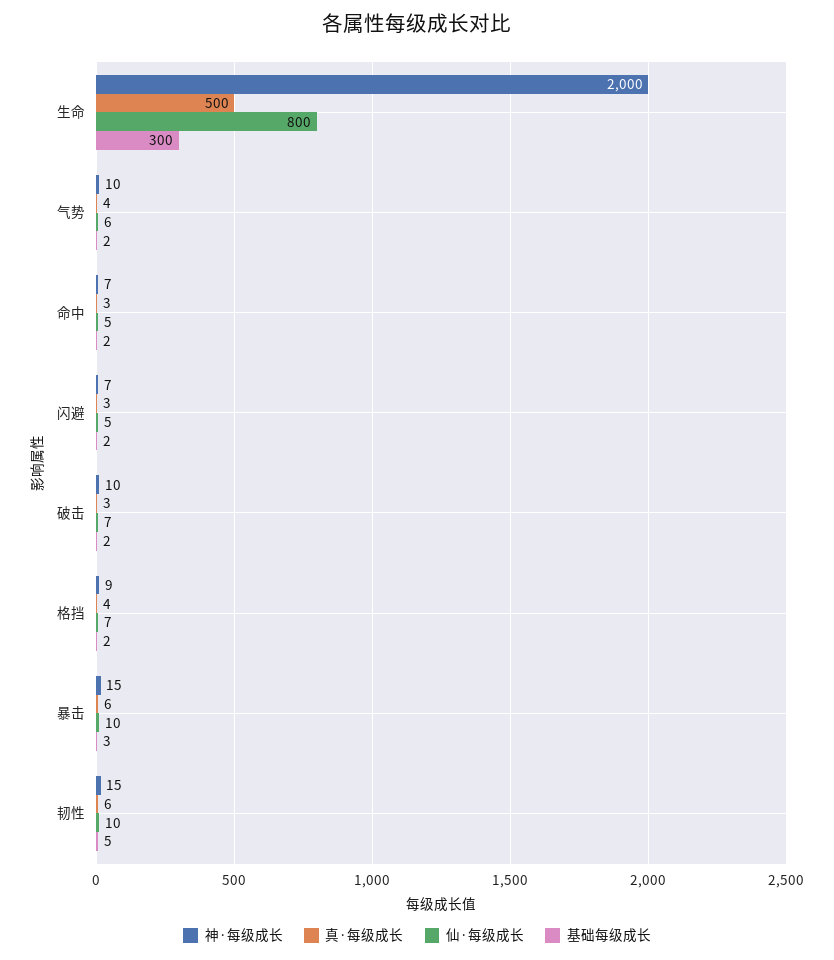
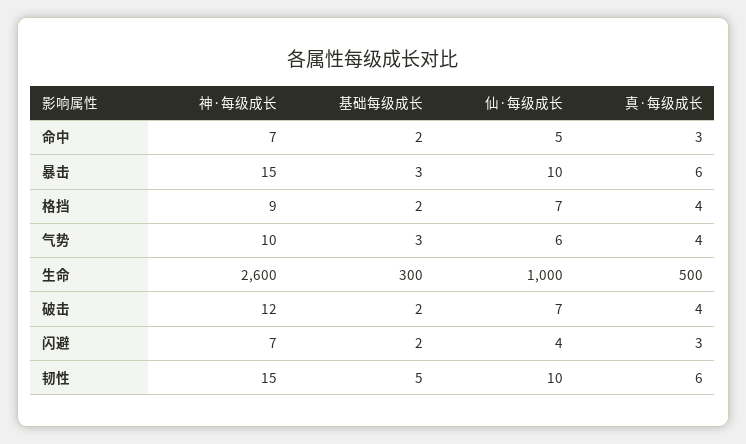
  {
    "神·每级成长": {
-     "生命": 2000,
+     "生命": 2600,
      "气势": 10,
      "命中": 7,
      "闪避": 7,
-     "破击": 10,
+     "破击": 12,
      "格挡": 9,
      "暴击": 15,
      "韧性": 15
    },
    "真·每级成长": {
      "生命": 500,
      "气势": 4,
      "命中": 3,
      "闪避": 3,
-     "破击": 3,
+     "破击": 4,
      "格挡": 4,
      "暴击": 6,
      "韧性": 6
    },
    "仙·每级成长": {
-     "生命": 800,
+     "生命": 1000,
      "气势": 6,
      "命中": 5,
-     "闪避": 5,
+     "闪避": 4,
      "破击": 7,
      "格挡": 7,
      "暴击": 10,
      "韧性": 10
    },
    "基础每级成长": {
      "生命": 300,
-     "气势": 2,
+     "气势": 3,
      "命中": 2,
      "闪避": 2,
      "破击": 2,
      "格挡": 2,
      "暴击": 3,
      "韧性": 5
    }
  }

